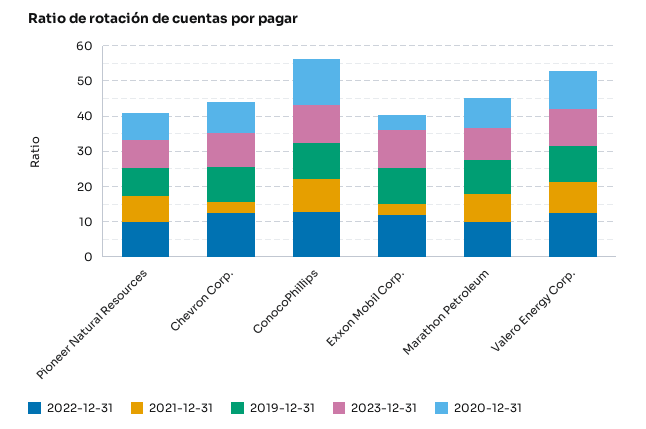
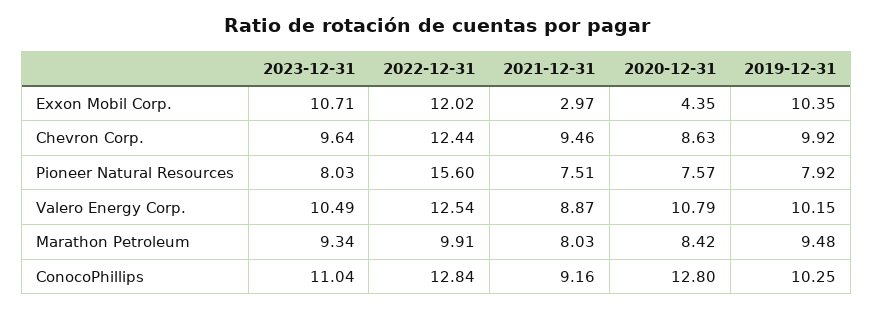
  {
    "2022-12-31": {
-     "Pioneer Natural Resources": 10,
+     "Pioneer Natural Resources": 15.6,
      "Chevron Corp.": 12.44,
      "ConocoPhillips": 12.84,
      "Exxon Mobil Corp.": 12.02,
      "Marathon Petroleum": 9.91,
      "Valero Energy Corp.": 12.54
    },
    "2021-12-31": {
      "Pioneer Natural Resources": 7.51,
-     "Chevron Corp.": 2.5,
+     "Chevron Corp.": 9.46,
      "ConocoPhillips": 9.16,
      "Exxon Mobil Corp.": 2.97,
      "Marathon Petroleum": 8.03,
      "Valero Energy Corp.": 8.87
    },
    "2019-12-31": {
      "Pioneer Natural Resources": 7.92,
      "Chevron Corp.": 9.92,
      "ConocoPhillips": 10.25,
      "Exxon Mobil Corp.": 10.35,
      "Marathon Petroleum": 9.48,
      "Valero Energy Corp.": 10.15
    },
    "2023-12-31": {
      "Pioneer Natural Resources": 8.03,
      "Chevron Corp.": 9.64,
      "ConocoPhillips": 11.04,
      "Exxon Mobil Corp.": 10.71,
      "Marathon Petroleum": 9.34,
      "Valero Energy Corp.": 10.49
    },
    "2020-12-31": {
      "Pioneer Natural Resources": 7.57,
      "Chevron Corp.": 8.63,
      "ConocoPhillips": 12.8,
      "Exxon Mobil Corp.": 4.35,
      "Marathon Petroleum": 8.42,
      "Valero Energy Corp.": 10.79
    }
  }

